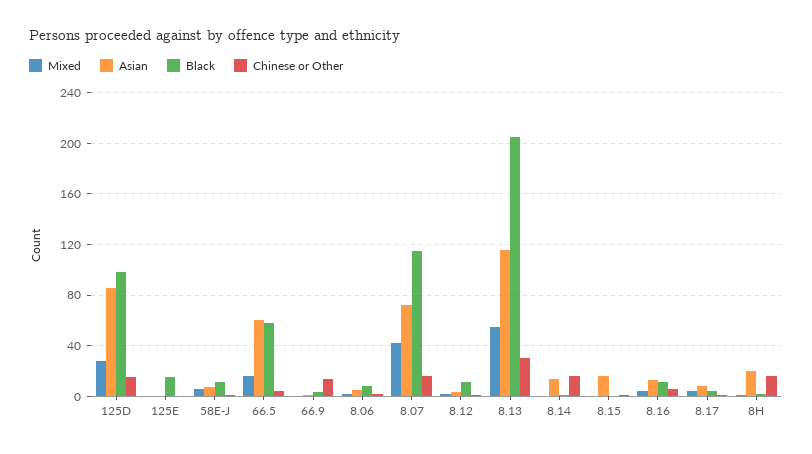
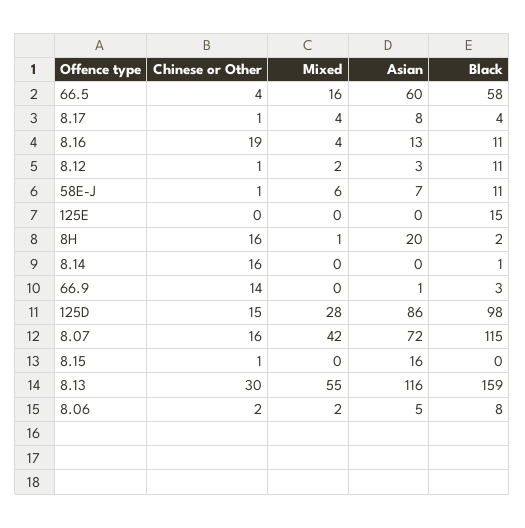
  {
    "Mixed": {
      "125D": 28,
      "125E": 0,
      "58E-J": 6,
      "66.5": 16,
      "66.9": 0,
      "8.06": 2,
      "8.07": 42,
      "8.12": 2,
      "8.13": 55,
      "8.14": 0,
      "8.15": 0,
      "8.16": 4,
      "8.17": 4,
      "8H": 1
    },
    "Asian": {
      "125D": 86,
      "125E": 0,
      "58E-J": 7,
      "66.5": 60,
      "66.9": 1,
      "8.06": 5,
      "8.07": 72,
      "8.12": 3,
      "8.13": 116,
-     "8.14": 15,
+     "8.14": 0,
      "8.15": 16,
      "8.16": 13,
      "8.17": 8,
      "8H": 20
    },
    "Black": {
      "125D": 98,
      "125E": 15,
      "58E-J": 11,
      "66.5": 58,
      "66.9": 3,
      "8.06": 8,
      "8.07": 115,
      "8.12": 11,
-     "8.13": 205,
+     "8.13": 159,
      "8.14": 1,
      "8.15": 0,
      "8.16": 11,
      "8.17": 4,
      "8H": 2
    },
    "Chinese or Other": {
      "125D": 15,
      "125E": 0,
      "58E-J": 1,
      "66.5": 4,
      "66.9": 14,
      "8.06": 2,
      "8.07": 16,
      "8.12": 1,
      "8.13": 30,
      "8.14": 16,
      "8.15": 1,
-     "8.16": 5,
+     "8.16": 19,
      "8.17": 1,
      "8H": 16
    }
  }

